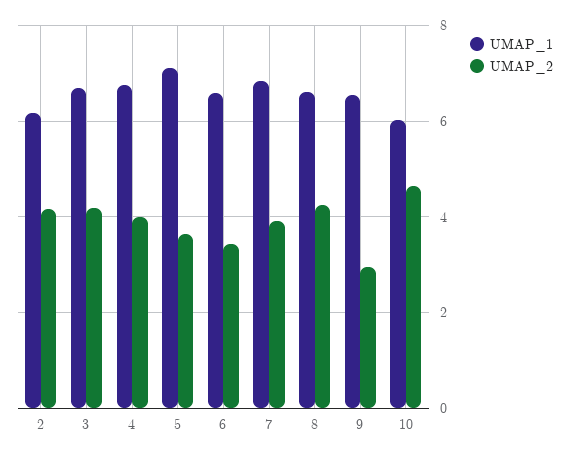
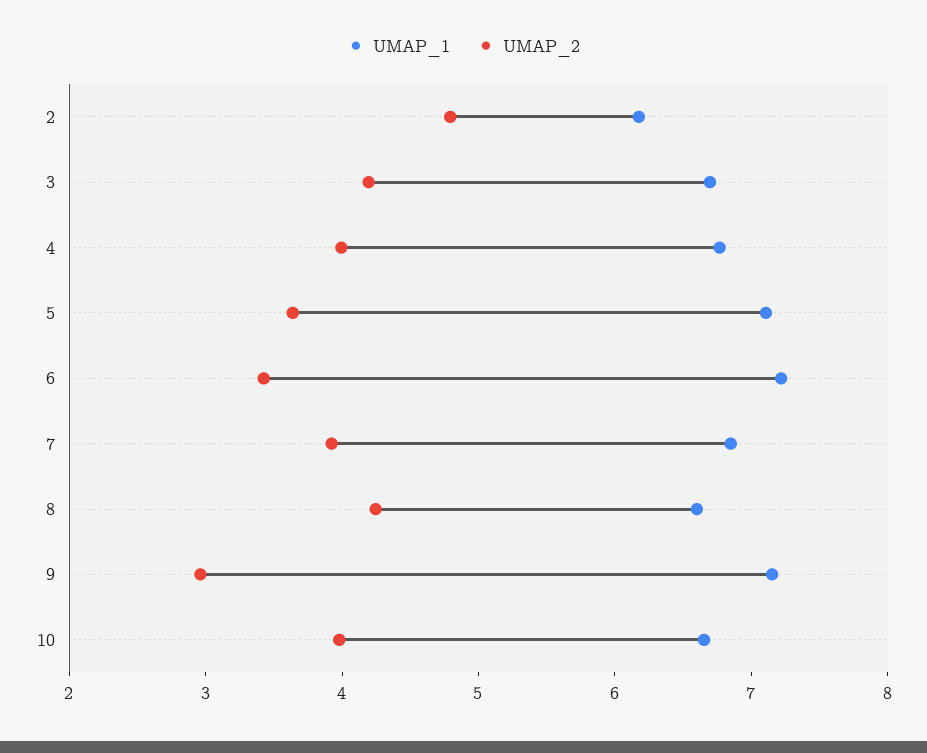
  {
    "UMAP_1": {
      "2": 6.2,
      "3": 6.6,
      "4": 6.8,
      "5": 7.2,
-     "6": 6.6,
+     "6": 7.2,
      "7": 6.8,
      "8": 6.6,
-     "9": 6.6,
+     "9": 7.2,
-     "10": 6
+     "10": 6.6
    },
    "UMAP_2": {
-     "2": 4.2,
+     "2": 4.8,
      "3": 4.2,
      "4": 4,
      "5": 3.6,
      "6": 3.4,
      "7": 4,
      "8": 4.2,
      "9": 3,
-     "10": 4.6
+     "10": 4
    }
  }

